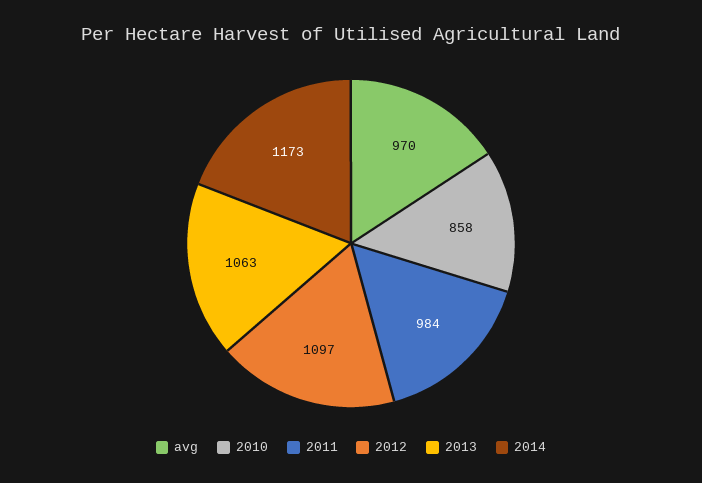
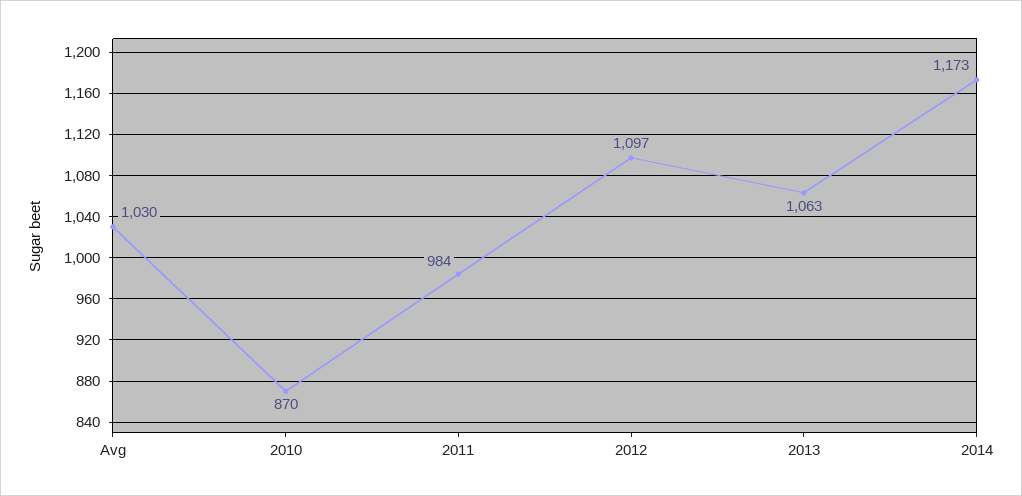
  {
-   "avg": 970,
+   "avg": 1030,
-   "2010": 858,
+   "2010": 870,
    "2011": 984,
    "2012": 1097,
    "2013": 1063,
    "2014": 1173
  }

